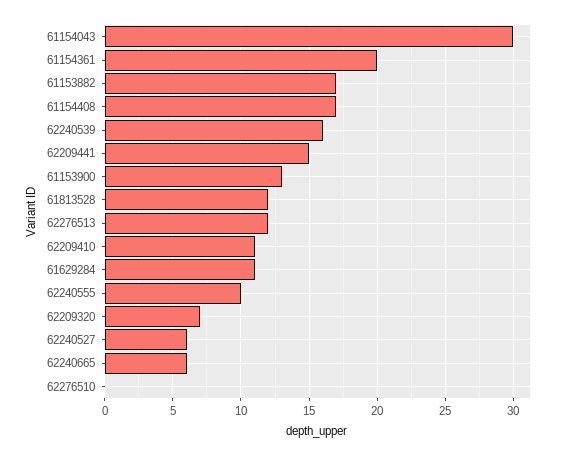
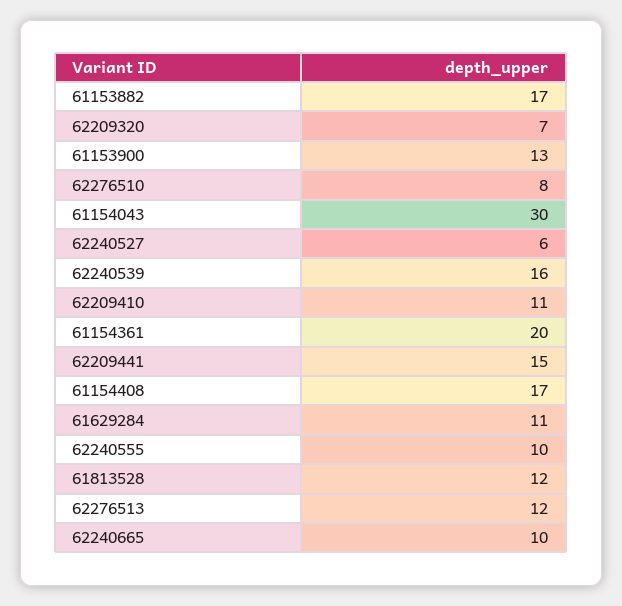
  {
    "61154043": 30,
    "61154361": 20,
    "61153882": 17,
    "61154408": 17,
    "62240539": 16,
    "62209441": 15,
    "61153900": 13,
    "61813528": 12,
    "62276513": 12,
    "62209410": 11,
    "61629284": 11,
    "62240555": 10,
    "62209320": 7,
    "62240527": 6,
-   "62240665": 6,
+   "62240665": 10,
-   "62276510": 0
+   "62276510": 8
  }

